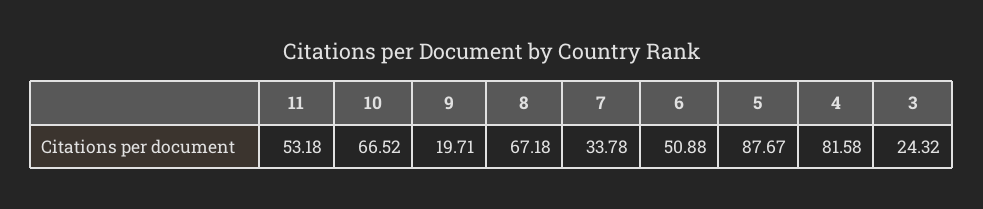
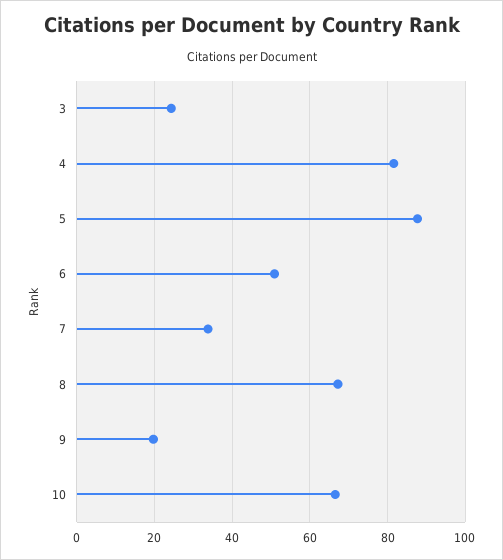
  {
-   "11": 53.18,
    "10": 66.52,
    "9": 19.71,
    "8": 67.18,
    "7": 33.78,
    "6": 50.88,
    "5": 87.67,
    "4": 81.58,
    "3": 24.32
  }

